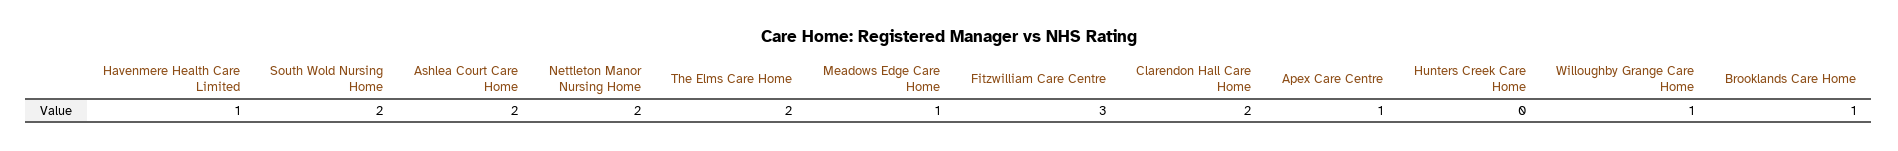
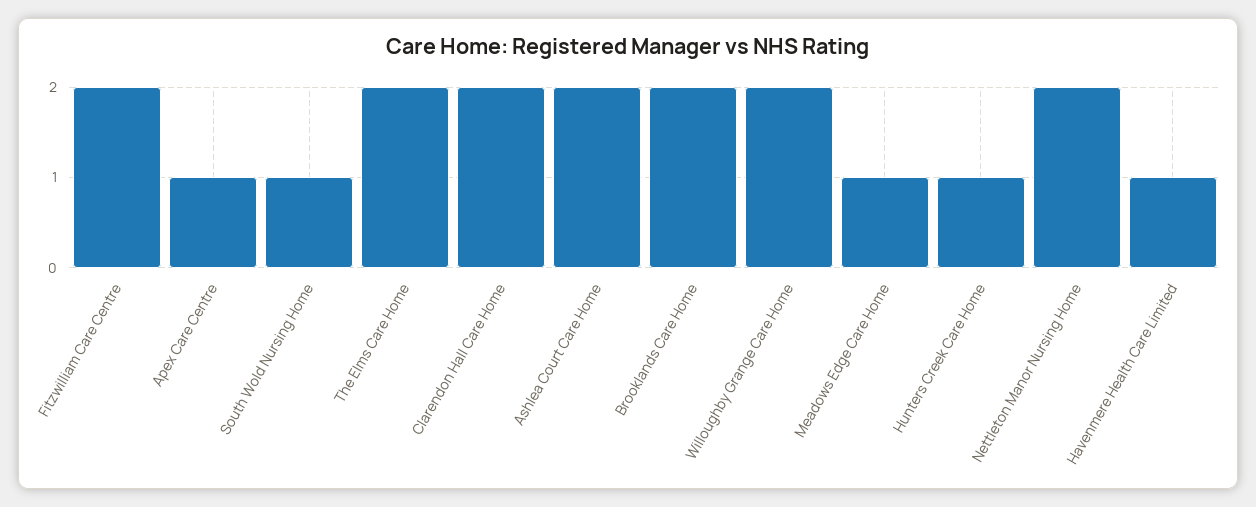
  {
    "Havenmere Health Care Limited": 1,
-   "South Wold Nursing Home": 2,
+   "South Wold Nursing Home": 1,
    "Ashlea Court Care Home": 2,
    "Nettleton Manor Nursing Home": 2,
    "The Elms Care Home": 2,
    "Meadows Edge Care Home": 1,
-   "Fitzwilliam Care Centre": 3,
+   "Fitzwilliam Care Centre": 2,
    "Clarendon Hall Care Home": 2,
    "Apex Care Centre": 1,
-   "Hunters Creek Care Home": 0,
+   "Hunters Creek Care Home": 1,
-   "Willoughby Grange Care Home": 1,
+   "Willoughby Grange Care Home": 2,
-   "Brooklands Care Home": 1
+   "Brooklands Care Home": 2
  }

